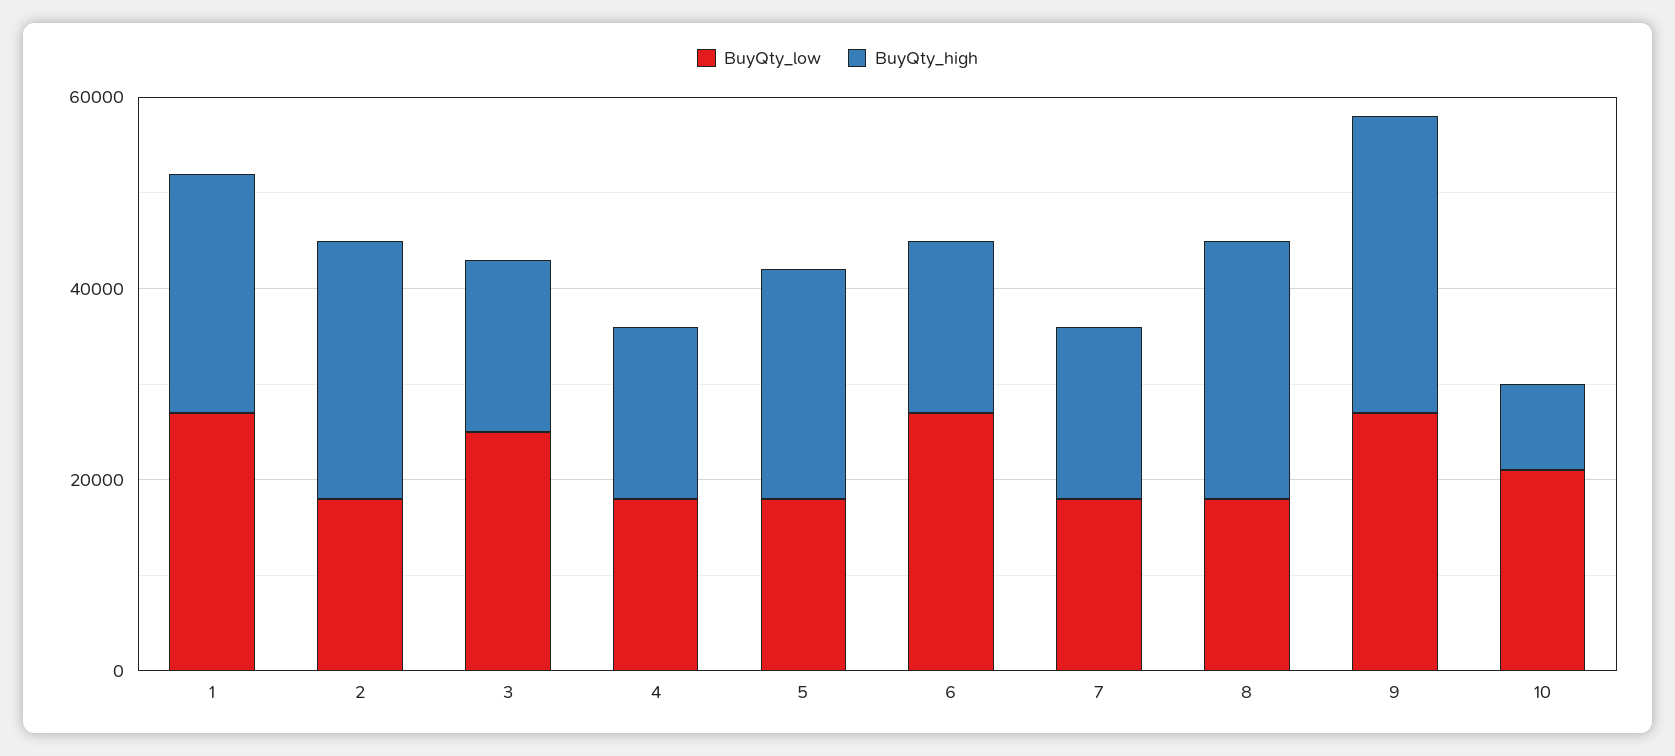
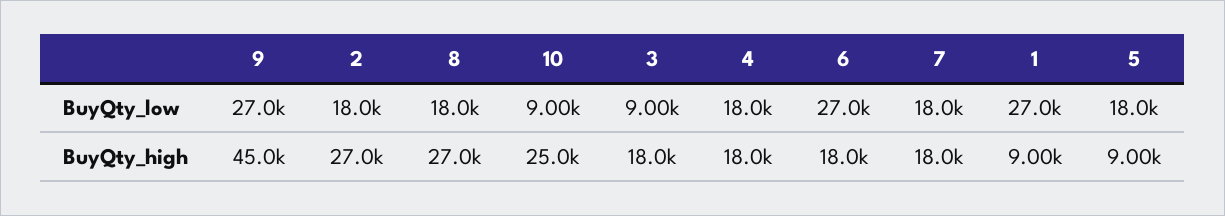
  {
    "BuyQty_low": {
      "1": 27000,
      "2": 18000,
-     "3": 25000,
+     "3": 9000,
      "4": 18000,
      "5": 18000,
      "6": 27000,
      "7": 18000,
      "8": 18000,
      "9": 27000,
-     "10": 20000
+     "10": 9000
    },
    "BuyQty_high": {
-     "1": 25000,
+     "1": 9000,
      "2": 27000,
      "3": 18000,
      "4": 18000,
-     "5": 25000,
+     "5": 9000,
      "6": 18000,
      "7": 18000,
      "8": 27000,
-     "9": 30000,
+     "9": 45000,
-     "10": 10000
+     "10": 25000
    }
  }

